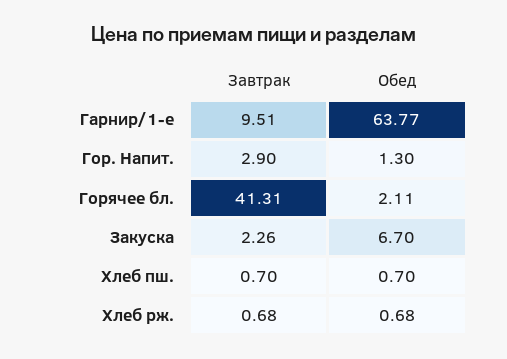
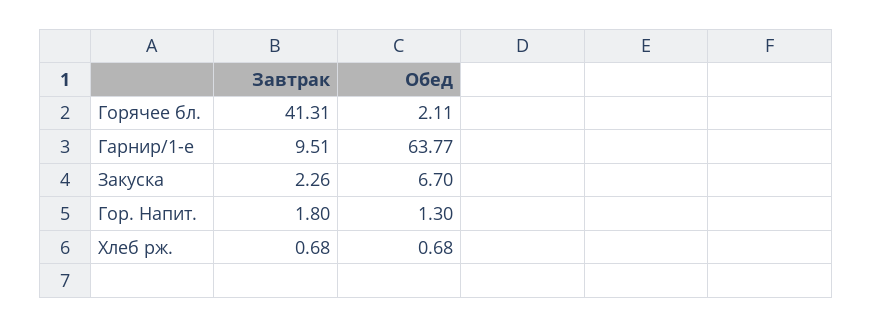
  {
    "Завтрак": {
      "Гарнир/1-е": 9.51,
-     "Гор. Напит.": 2.9,
+     "Гор. Напит.": 1.8,
      "Горячее бл.": 41.31,
      "Закуска": 2.26,
-     "Хлеб пш.": 0.7,
      "Хлеб рж.": 0.68
    },
    "Обед": {
      "Гарнир/1-е": 63.77,
      "Гор. Напит.": 1.3,
      "Горячее бл.": 2.11,
      "Закуска": 6.7,
-     "Хлеб пш.": 0.7,
      "Хлеб рж.": 0.68
    }
  }

